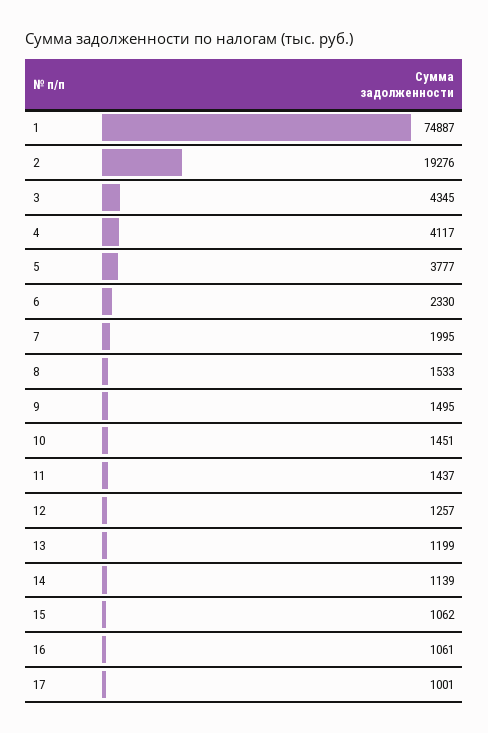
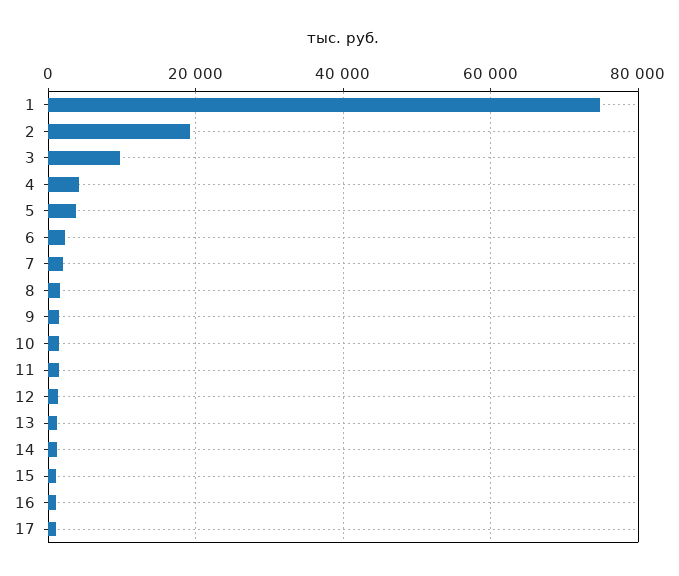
  {
    "1": 74887,
    "2": 19276,
-   "3": 4345,
+   "3": 10000,
    "4": 4117,
    "5": 3777,
    "6": 2330,
    "7": 1995,
    "8": 1533,
    "9": 1495,
    "10": 1451,
    "11": 1437,
    "12": 1257,
    "13": 1199,
    "14": 1139,
    "15": 1062,
    "16": 1061,
    "17": 1001
  }

